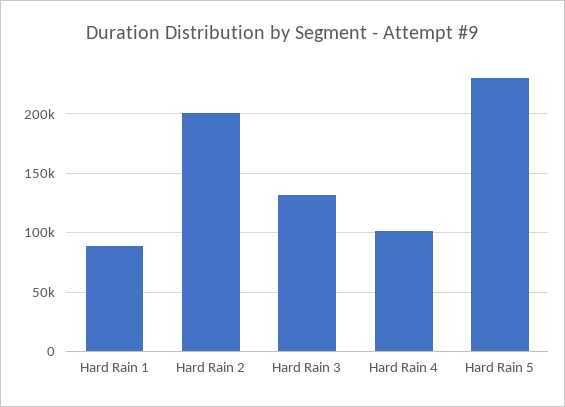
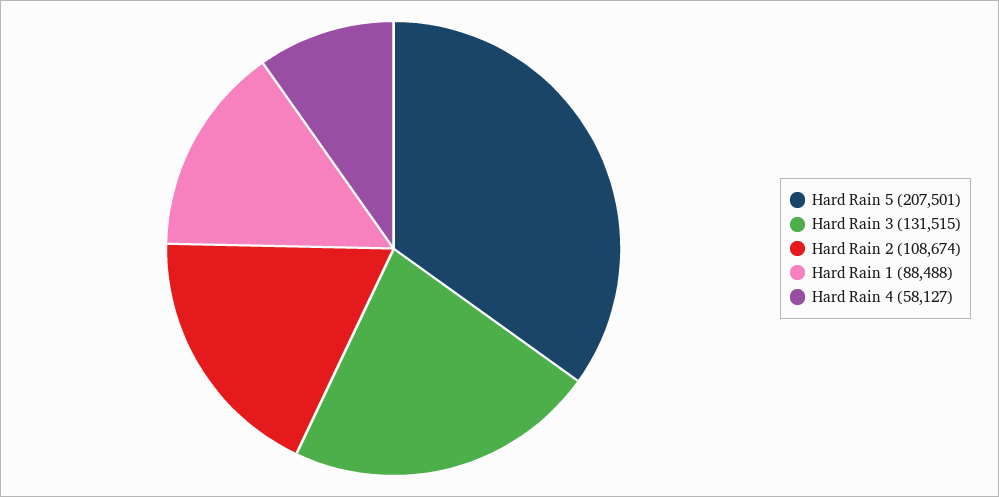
  {
    "Hard Rain 1": 88488,
-   "Hard Rain 2": 200000,
+   "Hard Rain 2": 108674,
    "Hard Rain 3": 131515,
-   "Hard Rain 4": 100000,
+   "Hard Rain 4": 58127,
-   "Hard Rain 5": 230000
+   "Hard Rain 5": 207501
  }

